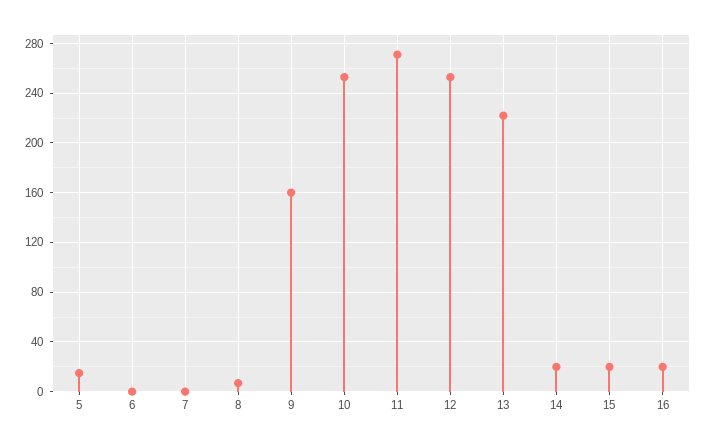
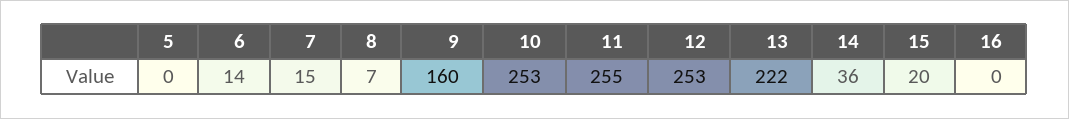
  {
-   "5": 15,
+   "5": 0,
-   "6": 0,
+   "6": 14,
-   "7": 0,
+   "7": 15,
    "8": 7,
    "9": 160,
    "10": 253,
-   "11": 270,
+   "11": 255,
    "12": 253,
    "13": 222,
-   "14": 20,
+   "14": 36,
    "15": 20,
-   "16": 20
+   "16": 0
  }

